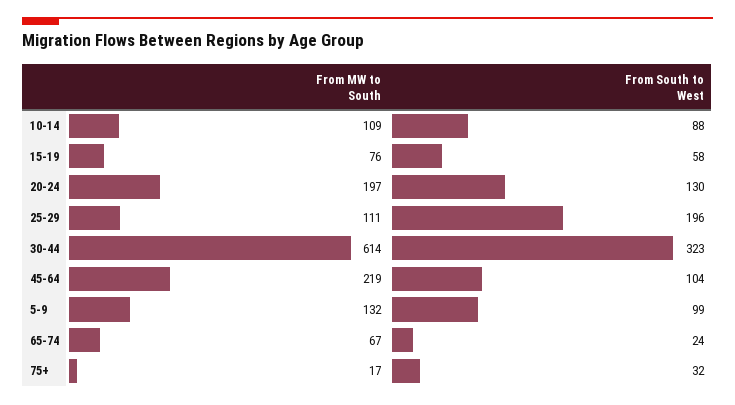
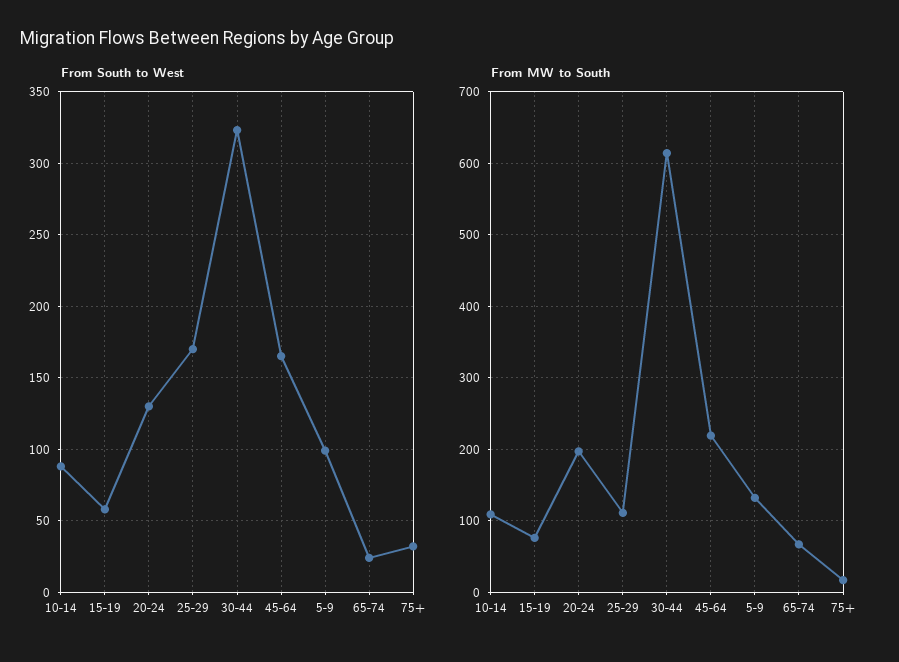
  {
    "From MW to South": {
      "10-14": 109,
      "15-19": 76,
      "20-24": 197,
      "25-29": 111,
      "30-44": 614,
      "45-64": 219,
      "5-9": 132,
      "65-74": 67,
      "75+": 17
    },
    "From South to West": {
      "10-14": 88,
      "15-19": 58,
      "20-24": 130,
-     "25-29": 196,
+     "25-29": 170,
      "30-44": 323,
-     "45-64": 104,
+     "45-64": 165,
      "5-9": 99,
      "65-74": 24,
      "75+": 32
    }
  }

